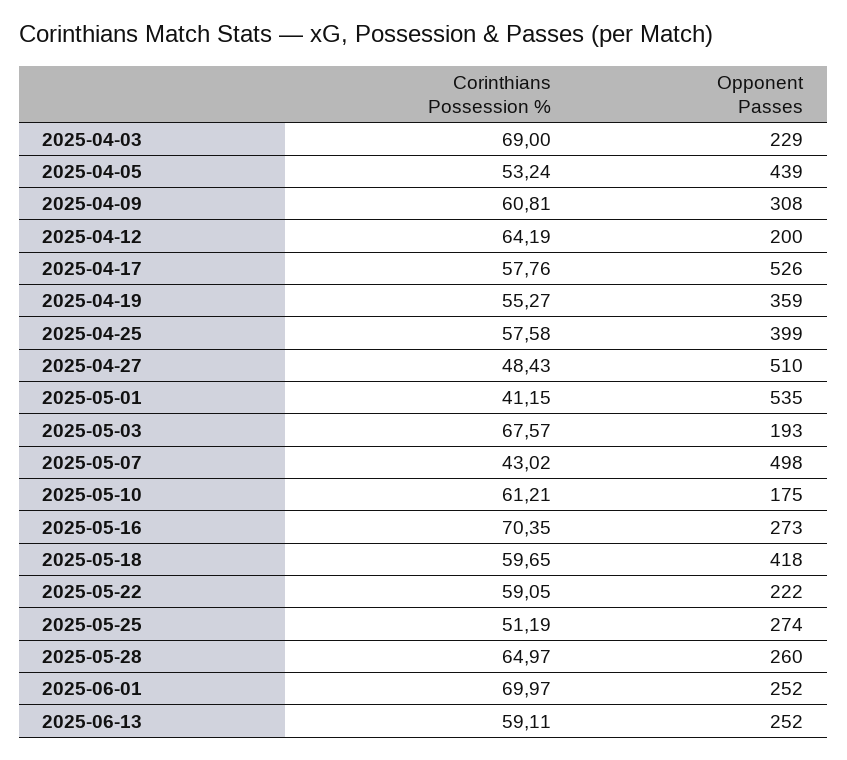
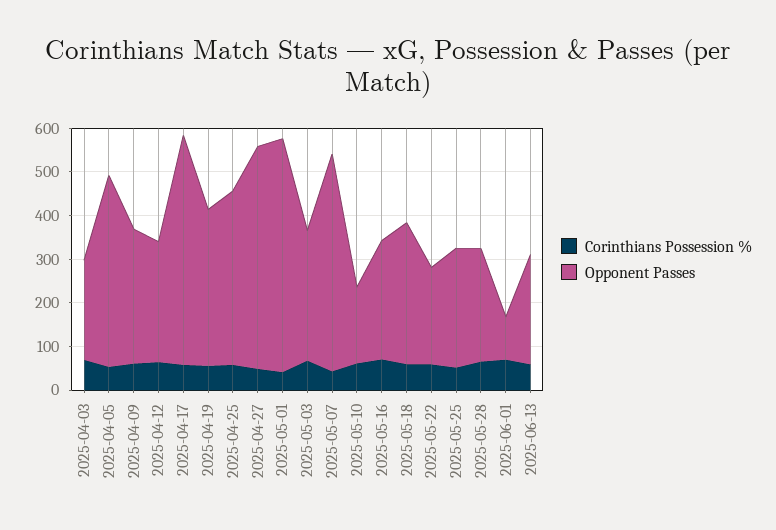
  {
    "Corinthians Possession %": {
      "2025-04-03": 69,
      "2025-04-05": 53.24,
      "2025-04-09": 60.81,
      "2025-04-12": 64.19,
      "2025-04-17": 57.76,
      "2025-04-19": 55.27,
      "2025-04-25": 57.58,
      "2025-04-27": 48.43,
      "2025-05-01": 41.15,
      "2025-05-03": 67.57,
      "2025-05-07": 43.02,
      "2025-05-10": 61.21,
      "2025-05-16": 70.35,
      "2025-05-18": 59.65,
      "2025-05-22": 59.05,
      "2025-05-25": 51.19,
      "2025-05-28": 64.97,
      "2025-06-01": 69.97,
      "2025-06-13": 59.11
    },
    "Opponent Passes": {
      "2025-04-03": 229,
      "2025-04-05": 439,
      "2025-04-09": 308,
-     "2025-04-12": 200,
+     "2025-04-12": 280,
      "2025-04-17": 526,
      "2025-04-19": 359,
      "2025-04-25": 399,
      "2025-04-27": 510,
      "2025-05-01": 535,
-     "2025-05-03": 193,
+     "2025-05-03": 300,
      "2025-05-07": 498,
      "2025-05-10": 175,
      "2025-05-16": 273,
-     "2025-05-18": 418,
+     "2025-05-18": 320,
      "2025-05-22": 222,
      "2025-05-25": 274,
      "2025-05-28": 260,
-     "2025-06-01": 252,
+     "2025-06-01": 100,
      "2025-06-13": 252
    }
  }

